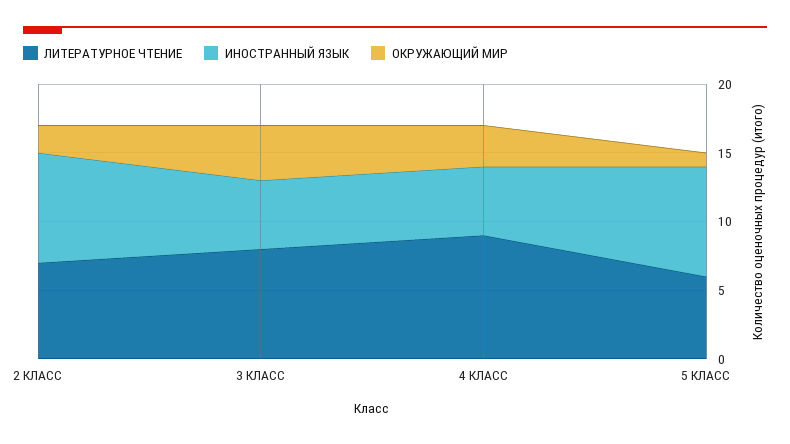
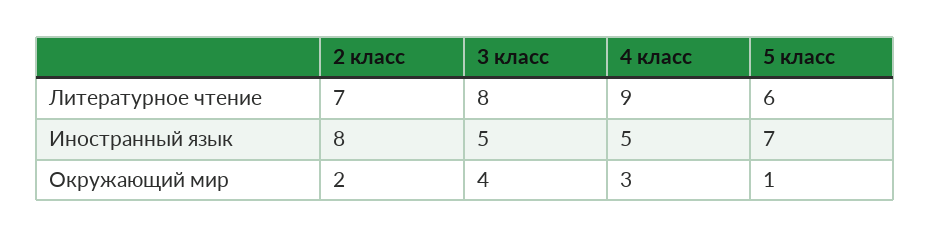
  {
    "ЛИТЕРАТУРНОЕ ЧТЕНИЕ": {
      "2 КЛАСС": 7,
      "3 КЛАСС": 8,
      "4 КЛАСС": 9,
      "5 КЛАСС": 6
    },
    "ИНОСТРАННЫЙ ЯЗЫК": {
      "2 КЛАСС": 8,
      "3 КЛАСС": 5,
      "4 КЛАСС": 5,
-     "5 КЛАСС": 8
+     "5 КЛАСС": 7
    },
    "ОКРУЖАЮЩИЙ МИР": {
      "2 КЛАСС": 2,
      "3 КЛАСС": 4,
      "4 КЛАСС": 3,
      "5 КЛАСС": 1
    }
  }

